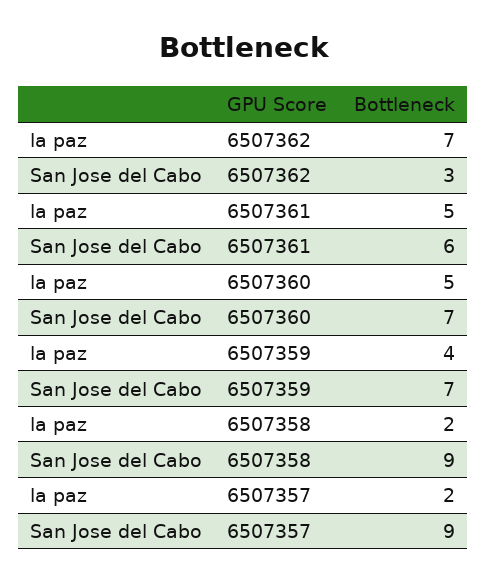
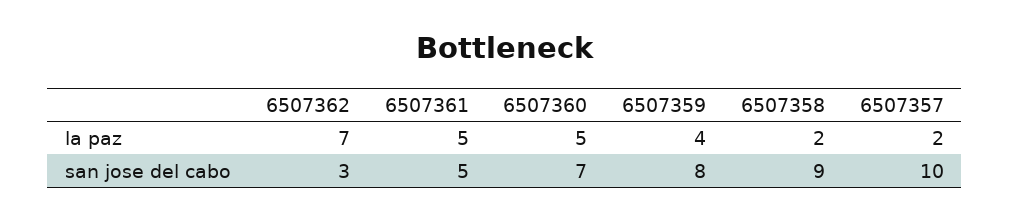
  {
    "la paz": {
      "6507362": 7,
      "6507361": 5,
      "6507360": 5,
      "6507359": 4,
      "6507358": 2,
      "6507357": 2
    },
    "San Jose del Cabo": {
      "6507362": 3,
-     "6507361": 6,
+     "6507361": 5,
      "6507360": 7,
-     "6507359": 7,
+     "6507359": 8,
      "6507358": 9,
-     "6507357": 9
+     "6507357": 10
    }
  }

